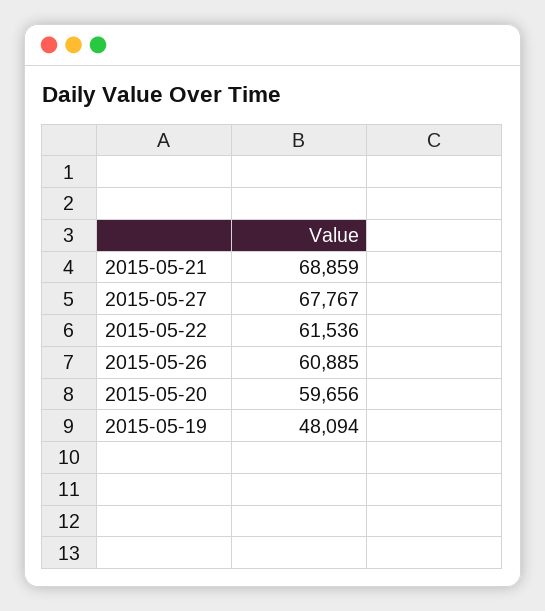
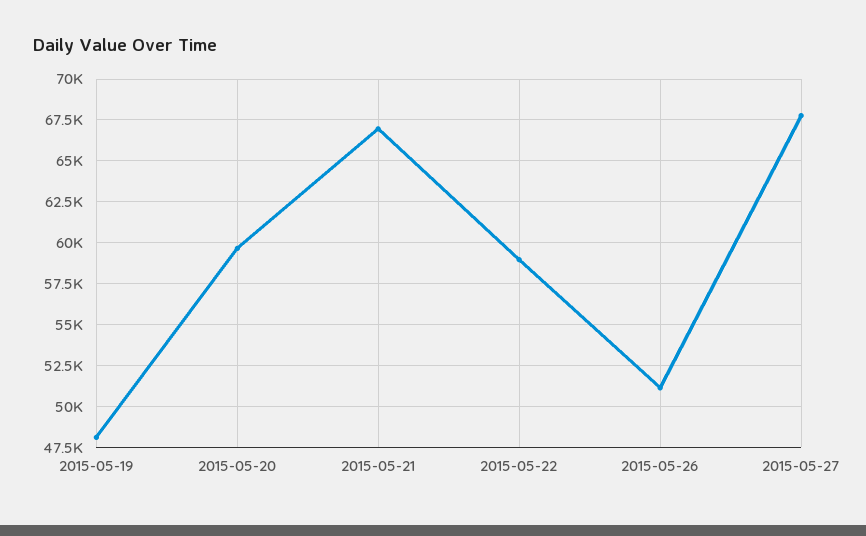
  {
-   "2015-05-21": 68859,
+   "2015-05-21": 67000,
    "2015-05-27": 67767,
-   "2015-05-22": 61536,
+   "2015-05-22": 59000,
-   "2015-05-26": 60885,
+   "2015-05-26": 51000,
    "2015-05-20": 59656,
    "2015-05-19": 48094
  }

